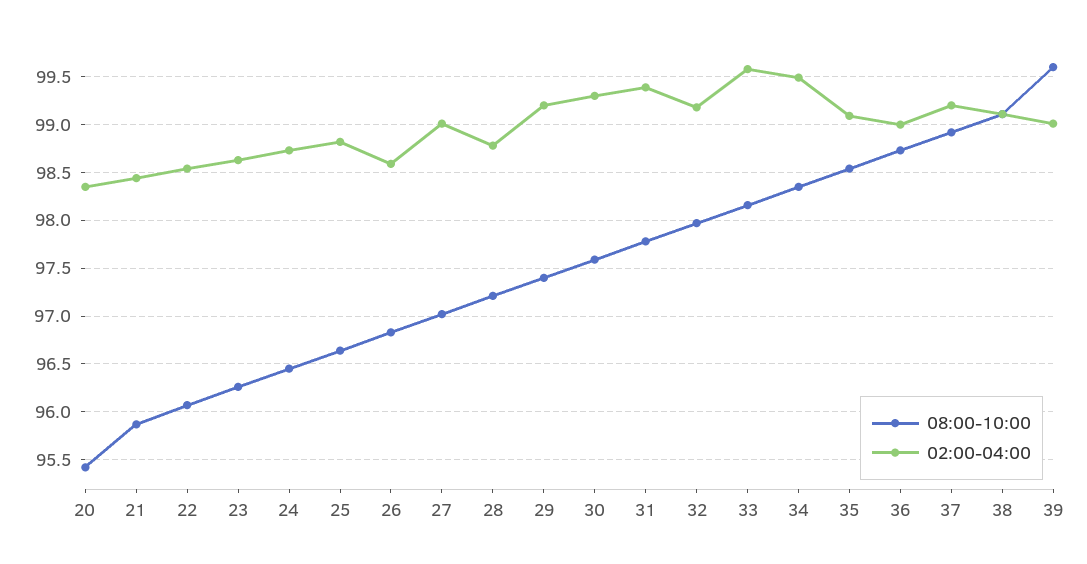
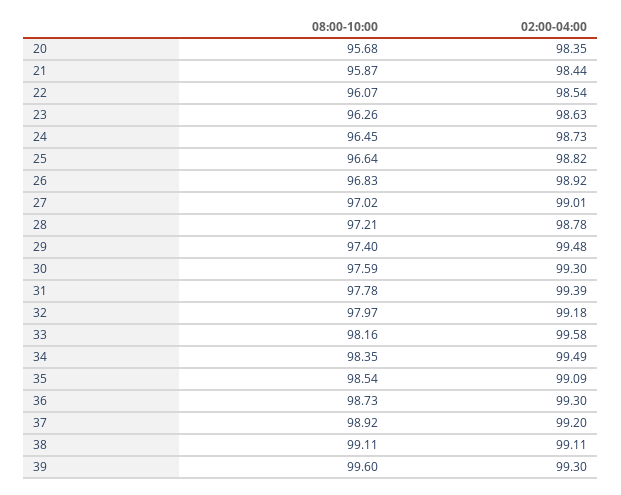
  {
    "08:00-10:00": {
-     "20": 95.4,
+     "20": 95.68,
      "21": 95.87,
      "22": 96.07,
      "23": 96.26,
      "24": 96.45,
      "25": 96.64,
      "26": 96.83,
      "27": 97.02,
      "28": 97.21,
      "29": 97.4,
      "30": 97.59,
      "31": 97.78,
      "32": 97.97,
      "33": 98.16,
      "34": 98.35,
      "35": 98.54,
      "36": 98.73,
      "37": 98.92,
      "38": 99.11,
      "39": 99.6
    },
    "02:00-04:00": {
      "20": 98.35,
      "21": 98.44,
      "22": 98.54,
      "23": 98.63,
      "24": 98.73,
      "25": 98.82,
-     "26": 98.6,
+     "26": 98.92,
      "27": 99.01,
      "28": 98.78,
-     "29": 99.2,
+     "29": 99.48,
      "30": 99.3,
      "31": 99.39,
      "32": 99.18,
      "33": 99.58,
      "34": 99.49,
      "35": 99.09,
-     "36": 99,
+     "36": 99.3,
      "37": 99.2,
      "38": 99.11,
-     "39": 99
+     "39": 99.3
    }
  }

